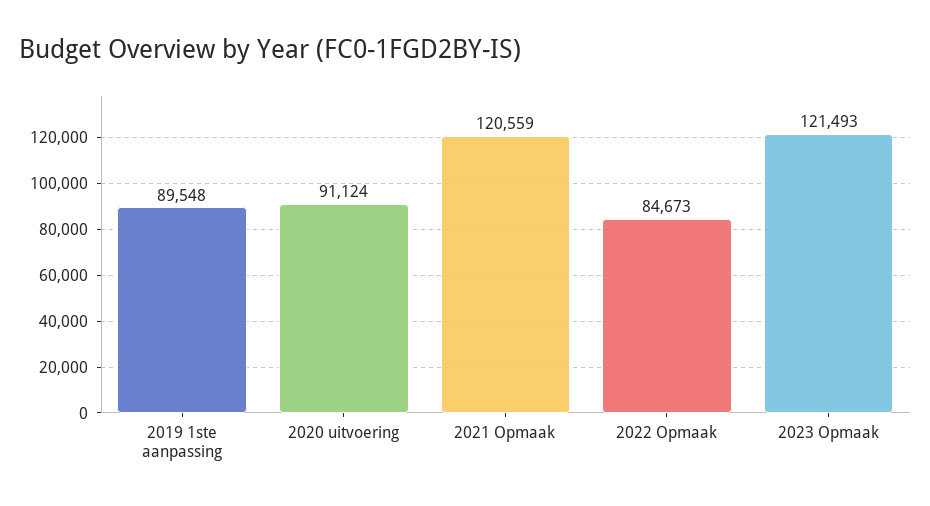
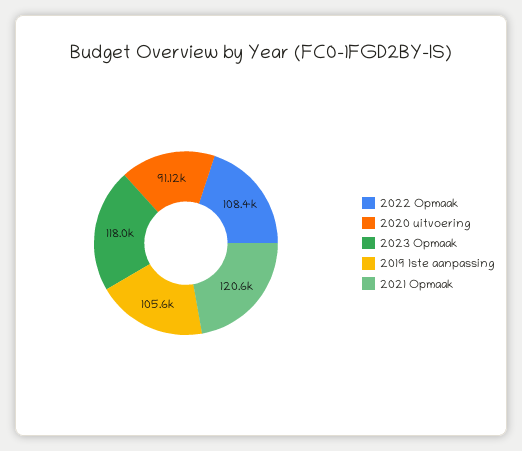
  {
-   "2019 1ste aanpassing": 89548,
+   "2019 1ste aanpassing": 105600,
    "2020 uitvoering": 91124,
    "2021 Opmaak": 120559,
-   "2022 Opmaak": 84673,
+   "2022 Opmaak": 108400,
-   "2023 Opmaak": 121493
+   "2023 Opmaak": 118000
  }

